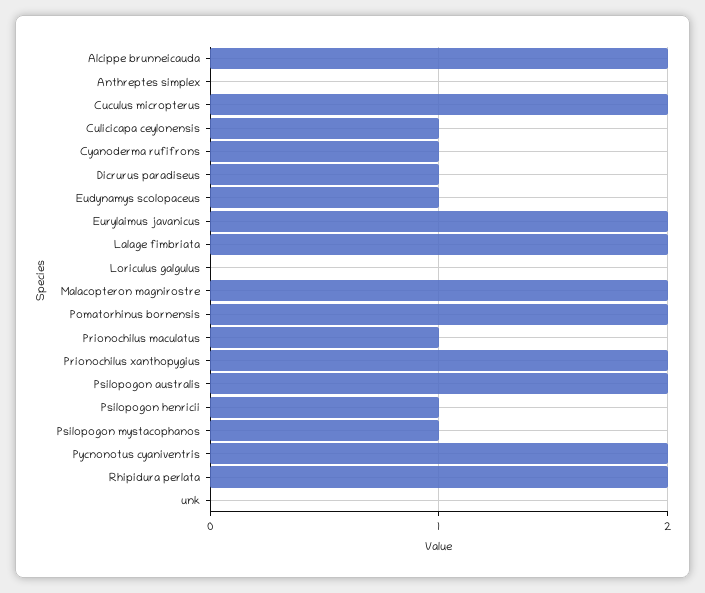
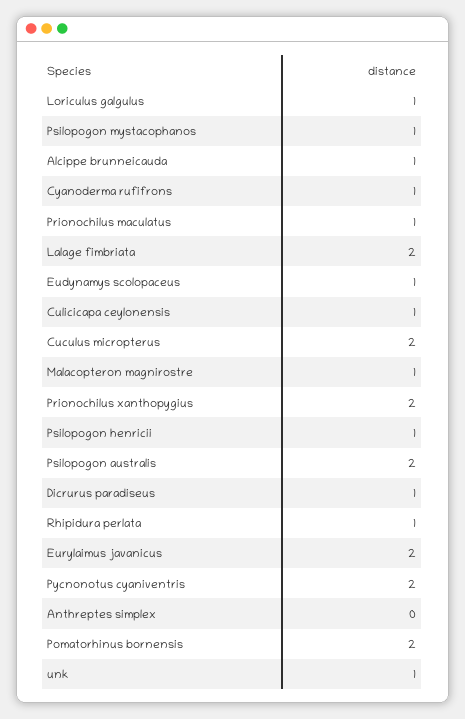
  {
-   "Alcippe brunneicauda": 2,
+   "Alcippe brunneicauda": 1,
    "Anthreptes simplex": 0,
    "Cuculus micropterus": 2,
    "Culicicapa ceylonensis": 1,
    "Cyanoderma rufifrons": 1,
    "Dicrurus paradiseus": 1,
    "Eudynamys scolopaceus": 1,
    "Eurylaimus javanicus": 2,
    "Lalage fimbriata": 2,
-   "Loriculus galgulus": 0,
+   "Loriculus galgulus": 1,
-   "Malacopteron magnirostre": 2,
+   "Malacopteron magnirostre": 1,
    "Pomatorhinus bornensis": 2,
    "Prionochilus maculatus": 1,
    "Prionochilus xanthopygius": 2,
    "Psilopogon australis": 2,
    "Psilopogon henricii": 1,
    "Psilopogon mystacophanos": 1,
    "Pycnonotus cyaniventris": 2,
-   "Rhipidura perlata": 2,
+   "Rhipidura perlata": 1,
-   "unk": 0
+   "unk": 1
  }

